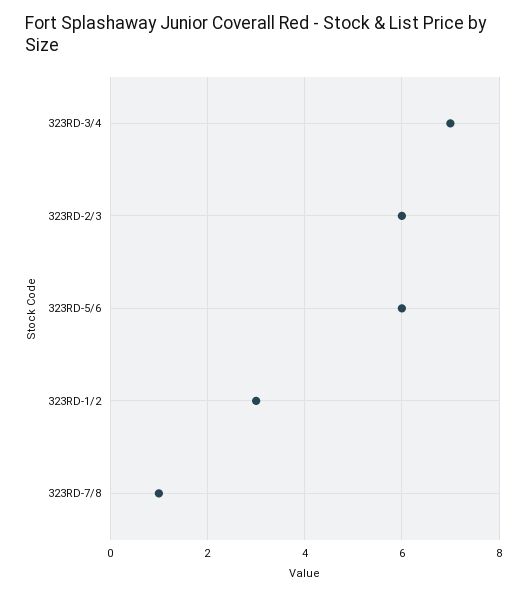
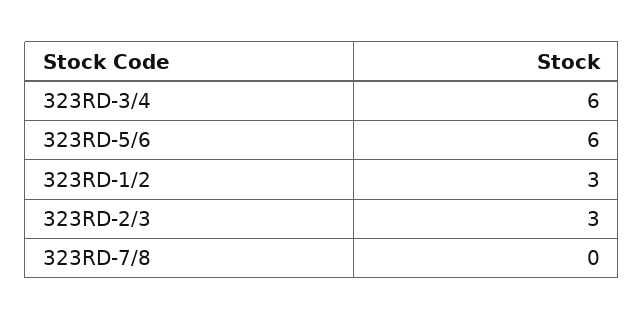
  {
-   "323RD-3/4": 7,
+   "323RD-3/4": 6,
-   "323RD-2/3": 6,
+   "323RD-2/3": 3,
    "323RD-5/6": 6,
    "323RD-1/2": 3,
-   "323RD-7/8": 1
+   "323RD-7/8": 0
  }

